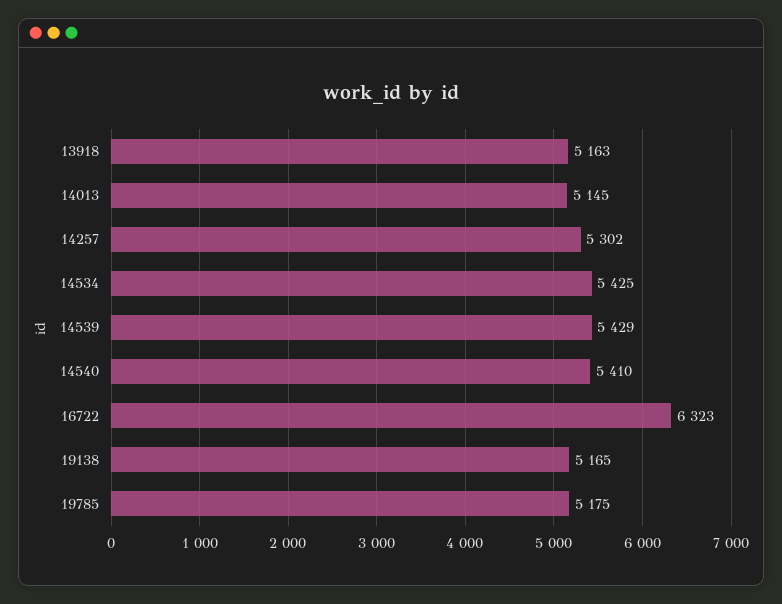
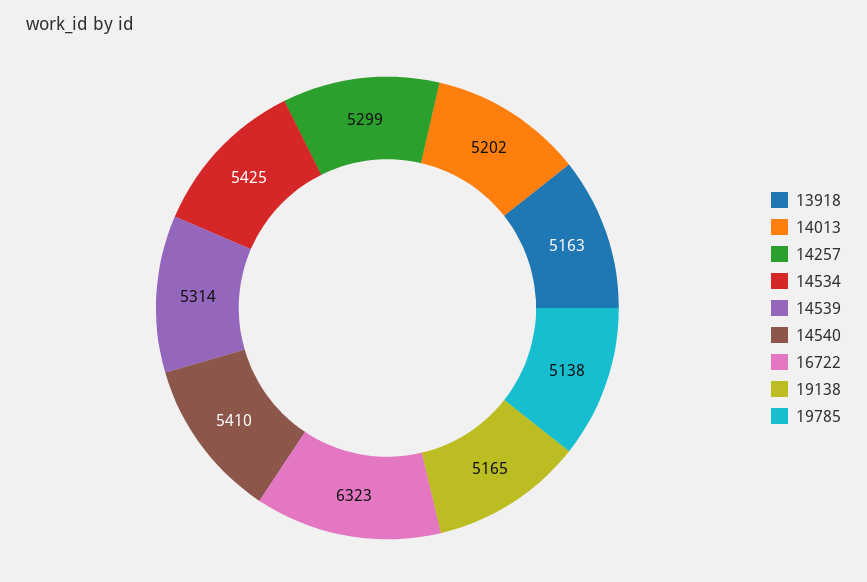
  {
    "13918": 5163,
-   "14013": 5145,
+   "14013": 5202,
-   "14257": 5302,
+   "14257": 5299,
    "14534": 5425,
-   "14539": 5429,
+   "14539": 5314,
    "14540": 5410,
    "16722": 6323,
    "19138": 5165,
-   "19785": 5175
+   "19785": 5138
  }

